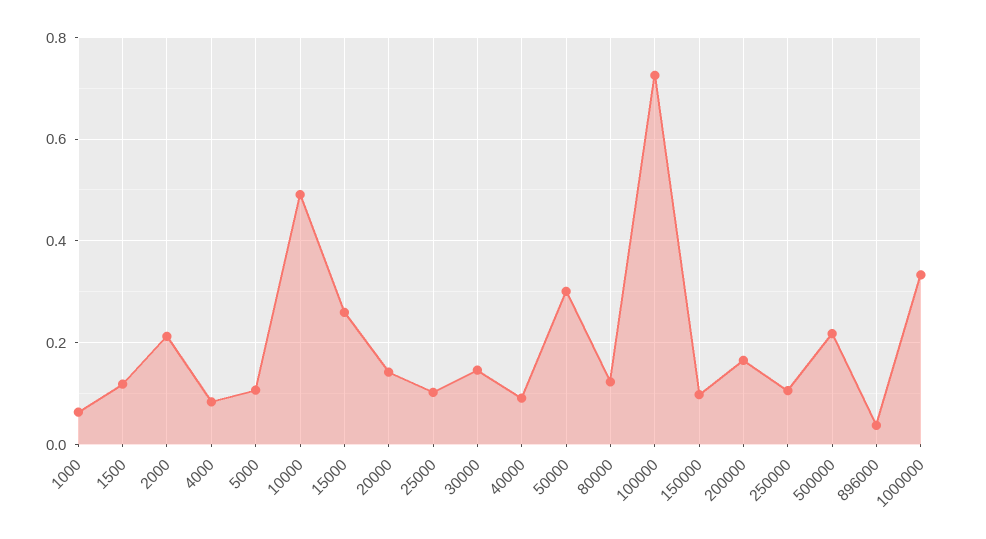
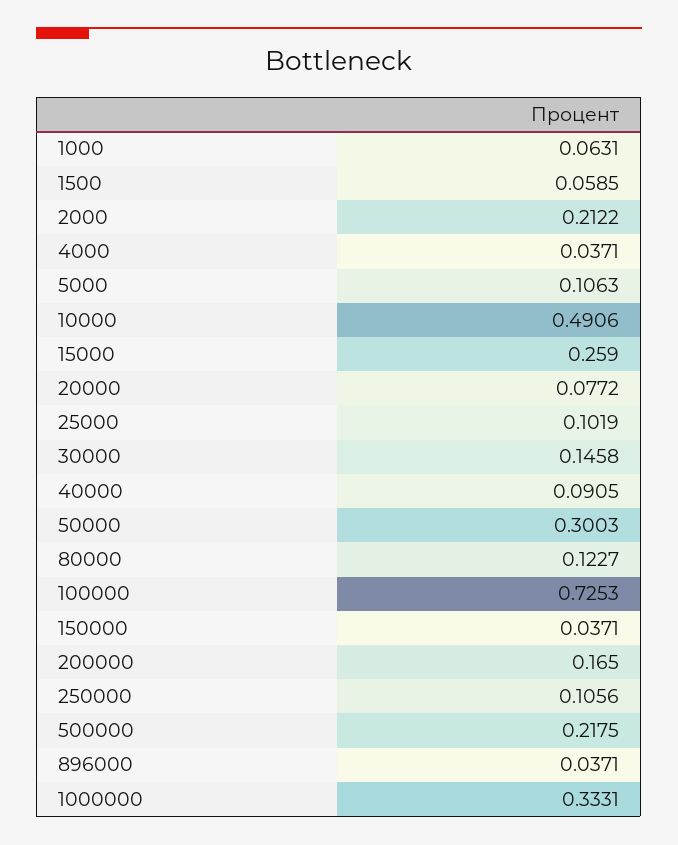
  {
    "1000": 0.0631,
-   "1500": 0.12,
+   "1500": 0.0585,
    "2000": 0.2122,
-   "4000": 0.08,
+   "4000": 0.0371,
    "5000": 0.1063,
    "10000": 0.4906,
    "15000": 0.259,
-   "20000": 0.14,
+   "20000": 0.0772,
    "25000": 0.1019,
    "30000": 0.1458,
    "40000": 0.0905,
    "50000": 0.3003,
    "80000": 0.1227,
    "100000": 0.7253,
-   "150000": 0.1,
+   "150000": 0.0371,
    "200000": 0.165,
    "250000": 0.1056,
    "500000": 0.2175,
    "896000": 0.0371,
    "1000000": 0.3331
  }

